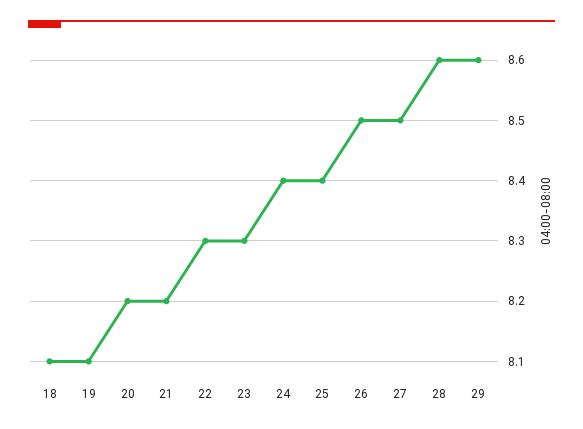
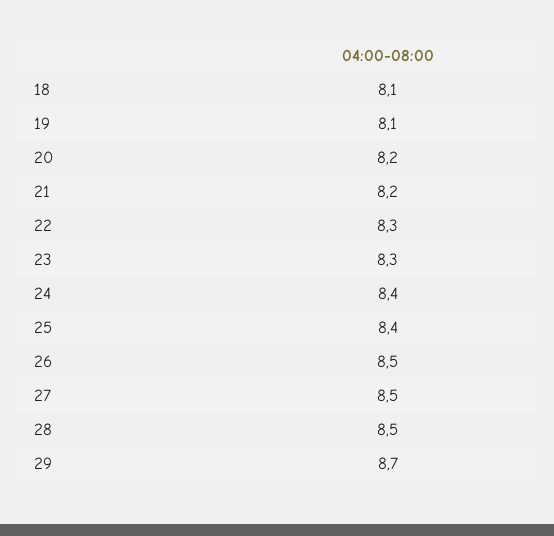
  {
    "18": 8.1,
    "19": 8.1,
    "20": 8.2,
    "21": 8.2,
    "22": 8.3,
    "23": 8.3,
    "24": 8.4,
    "25": 8.4,
    "26": 8.5,
    "27": 8.5,
-   "28": 8.6,
+   "28": 8.5,
-   "29": 8.6
+   "29": 8.7
  }

